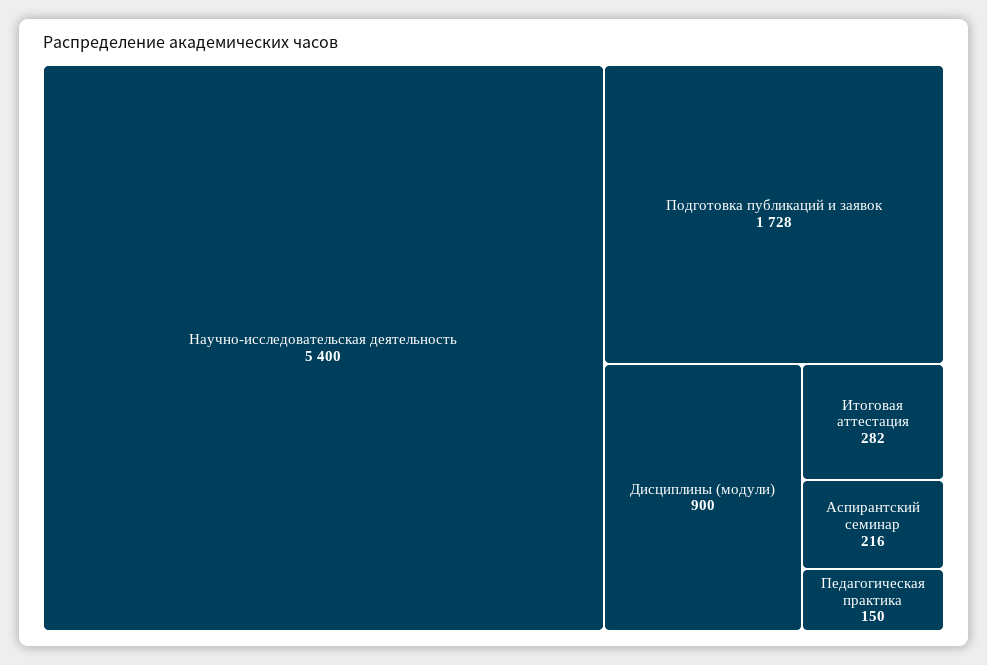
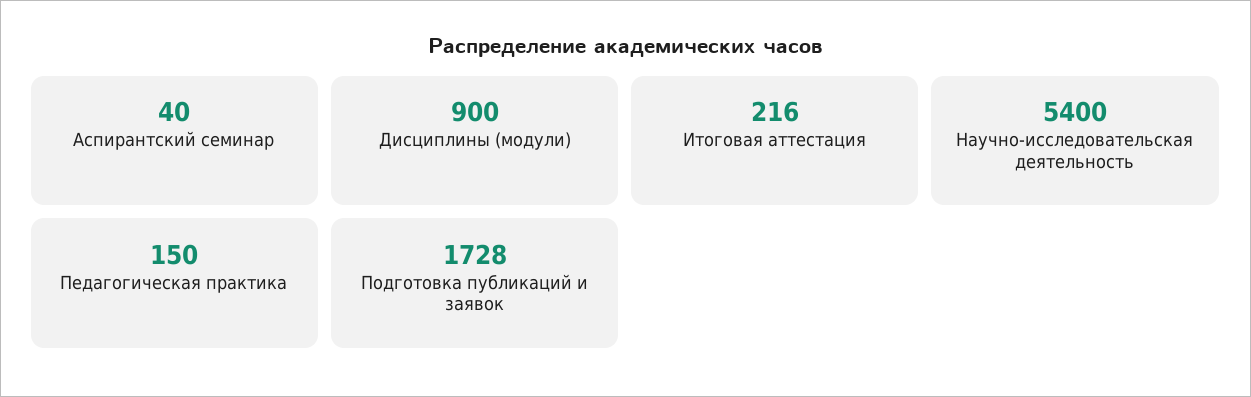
  {
    "Научно-исследовательская деятельность": 5400,
    "Подготовка публикаций и заявок": 1728,
    "Дисциплины (модули)": 900,
-   "Итоговая аттестация": 282,
+   "Итоговая аттестация": 216,
-   "Аспирантский семинар": 216,
+   "Аспирантский семинар": 40,
    "Педагогическая практика": 150
  }

